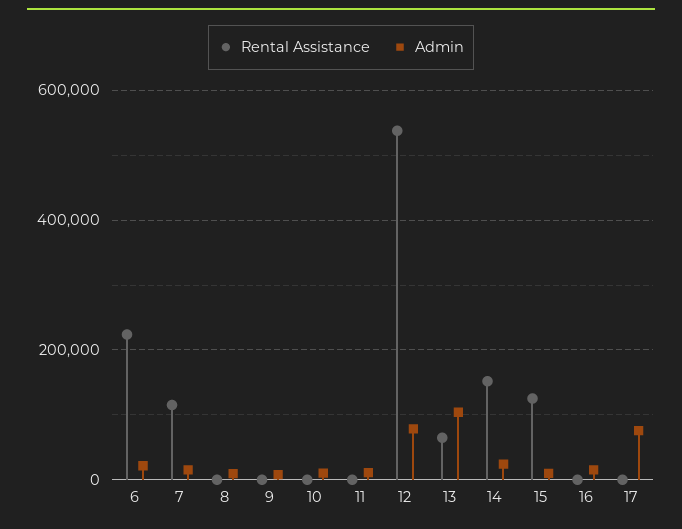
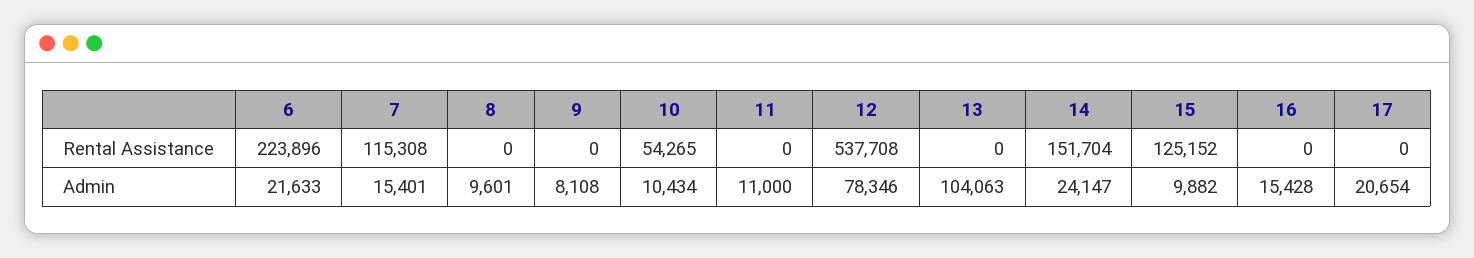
  {
    "Rental Assistance": {
      "6": 223896,
      "7": 115308,
      "8": 0,
      "9": 0,
-     "10": 0,
+     "10": 54265,
      "11": 0,
      "12": 537708,
-     "13": 60000,
+     "13": 0,
      "14": 151704,
      "15": 125152,
      "16": 0,
      "17": 0
    },
    "Admin": {
      "6": 21633,
      "7": 15401,
      "8": 9601,
      "9": 8108,
      "10": 10434,
      "11": 11000,
      "12": 78346,
      "13": 104063,
      "14": 24147,
      "15": 9882,
      "16": 15428,
-     "17": 80000
+     "17": 20654
    }
  }

